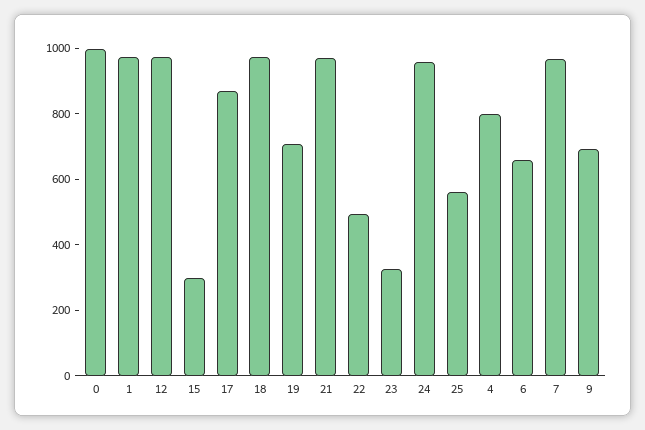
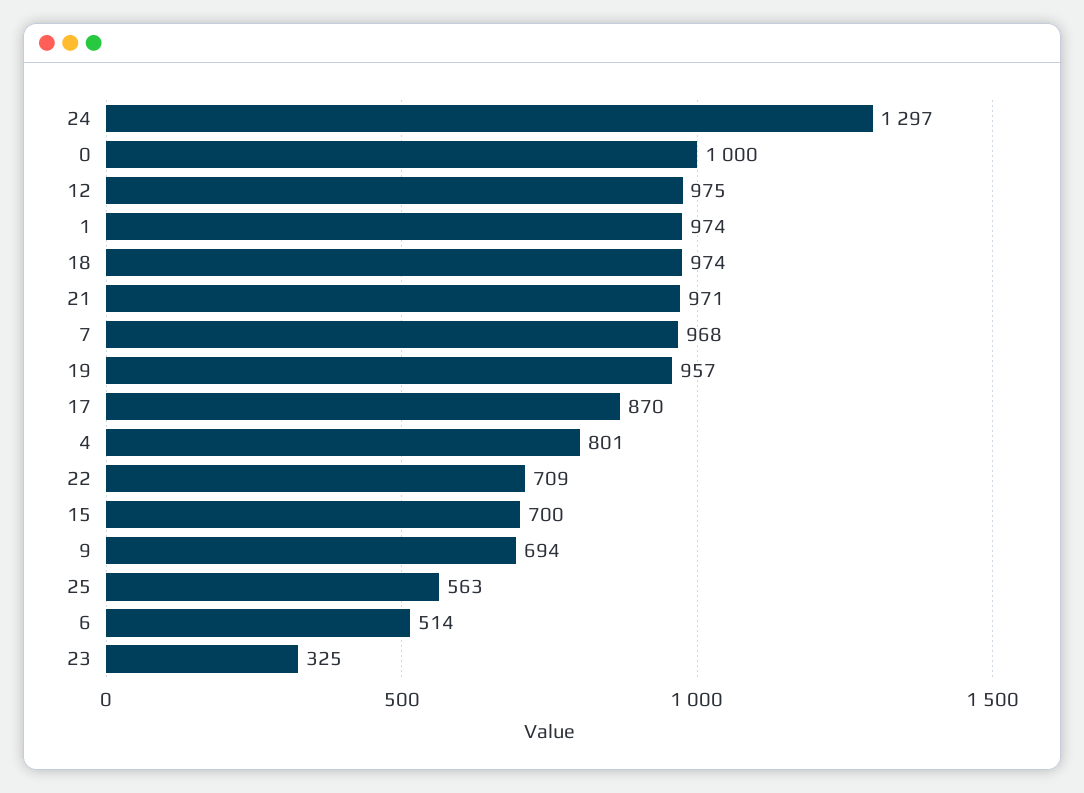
  {
    "0": 1000,
    "1": 974,
    "12": 975,
-   "15": 300,
+   "15": 700,
    "17": 870,
    "18": 974,
-   "19": 700,
+   "19": 957,
    "21": 971,
-   "22": 500,
+   "22": 709,
    "23": 325,
-   "24": 950,
+   "24": 1297,
    "25": 563,
    "4": 801,
-   "6": 650,
+   "6": 514,
    "7": 968,
    "9": 694
  }

